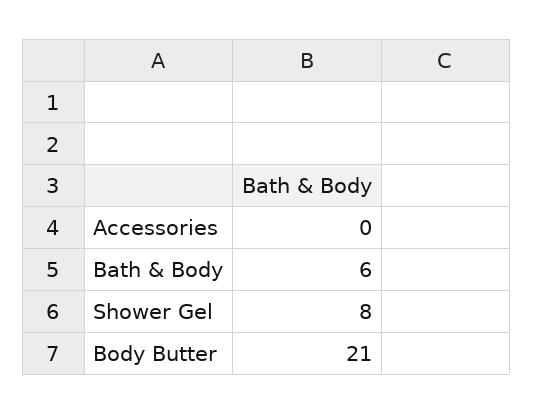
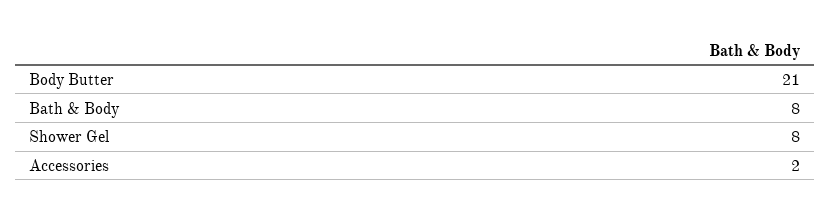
  {
-   "Accessories": 0,
+   "Accessories": 2,
-   "Bath & Body": 6,
+   "Bath & Body": 8,
    "Shower Gel": 8,
    "Body Butter": 21
  }

